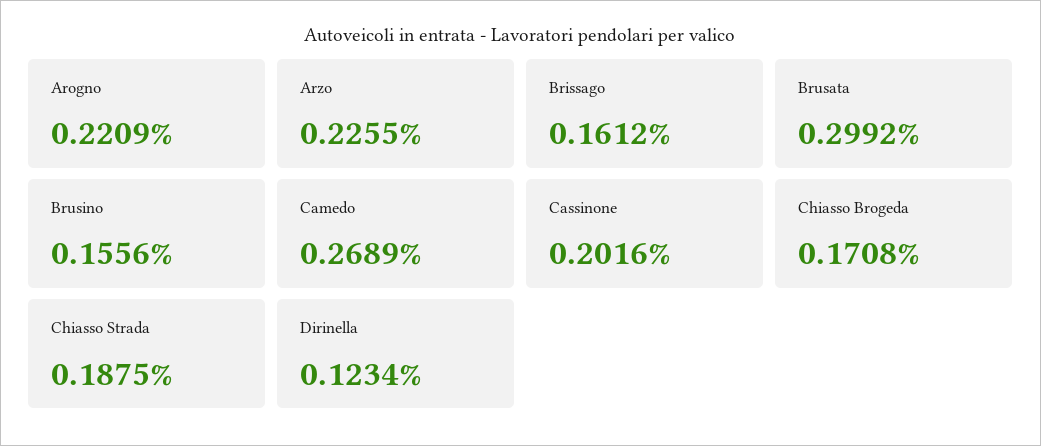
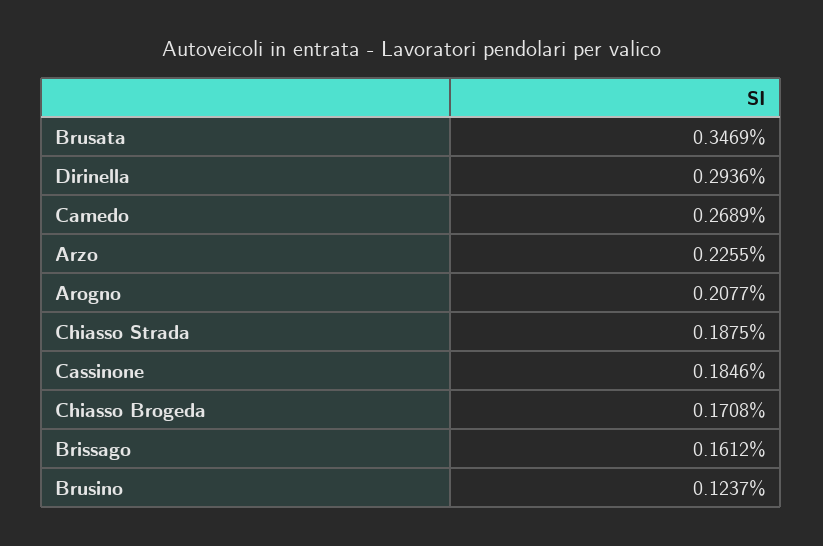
  {
-   "Arogno": 0.2209,
+   "Arogno": 0.2077,
    "Arzo": 0.2255,
    "Brissago": 0.1612,
-   "Brusata": 0.2992,
+   "Brusata": 0.3469,
-   "Brusino": 0.1556,
+   "Brusino": 0.1237,
    "Camedo": 0.2689,
-   "Cassinone": 0.2016,
+   "Cassinone": 0.1846,
    "Chiasso Brogeda": 0.1708,
    "Chiasso Strada": 0.1875,
-   "Dirinella": 0.1234
+   "Dirinella": 0.2936
  }

